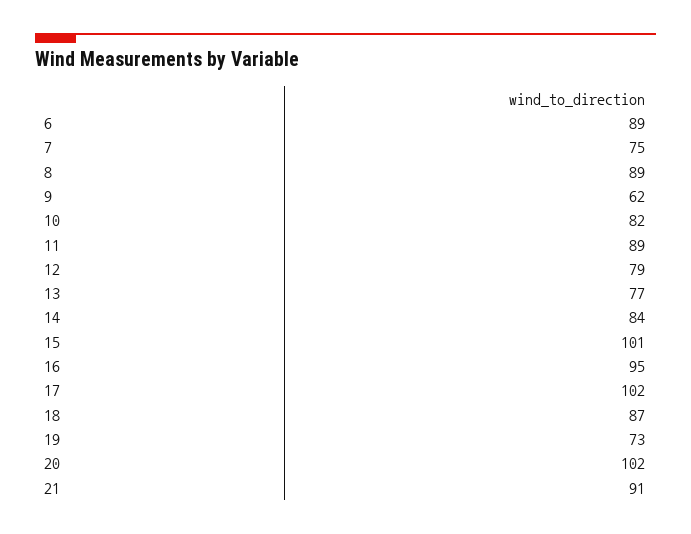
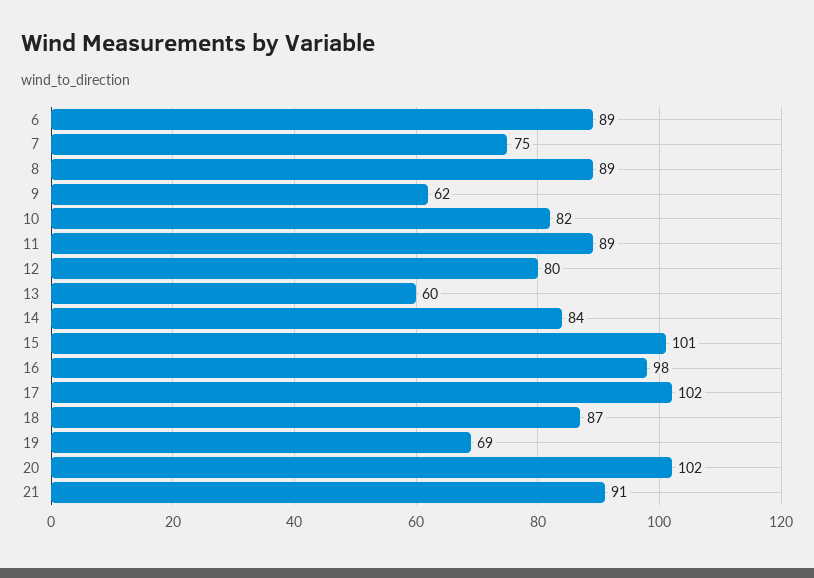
  {
    "6": 89,
    "7": 75,
    "8": 89,
    "9": 62,
    "10": 82,
    "11": 89,
-   "12": 79,
+   "12": 80,
-   "13": 77,
+   "13": 60,
    "14": 84,
    "15": 101,
-   "16": 95,
+   "16": 98,
    "17": 102,
    "18": 87,
-   "19": 73,
+   "19": 69,
    "20": 102,
    "21": 91
  }

